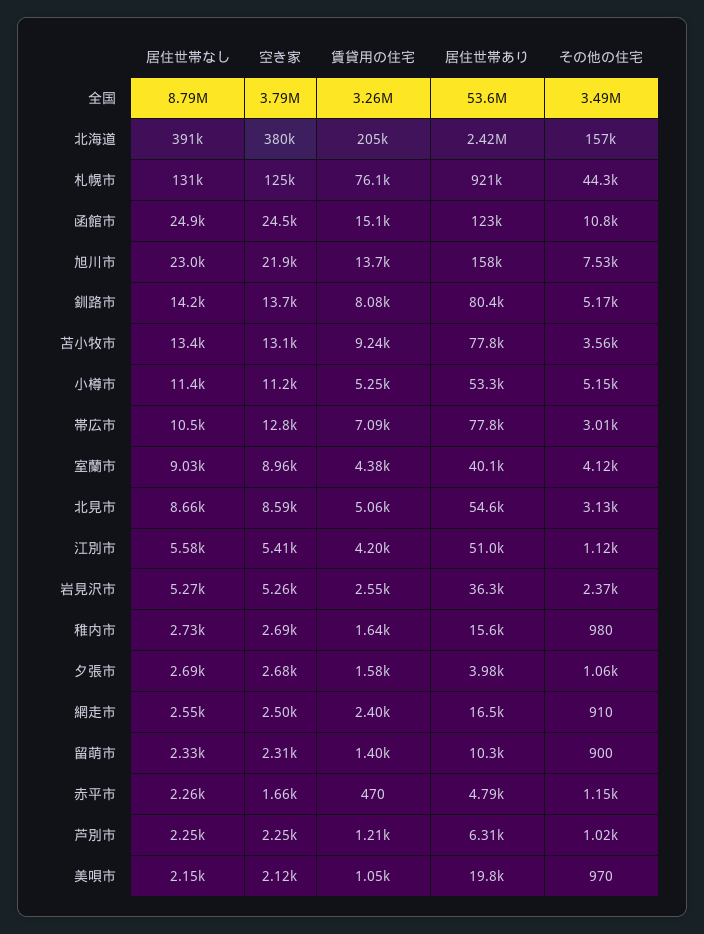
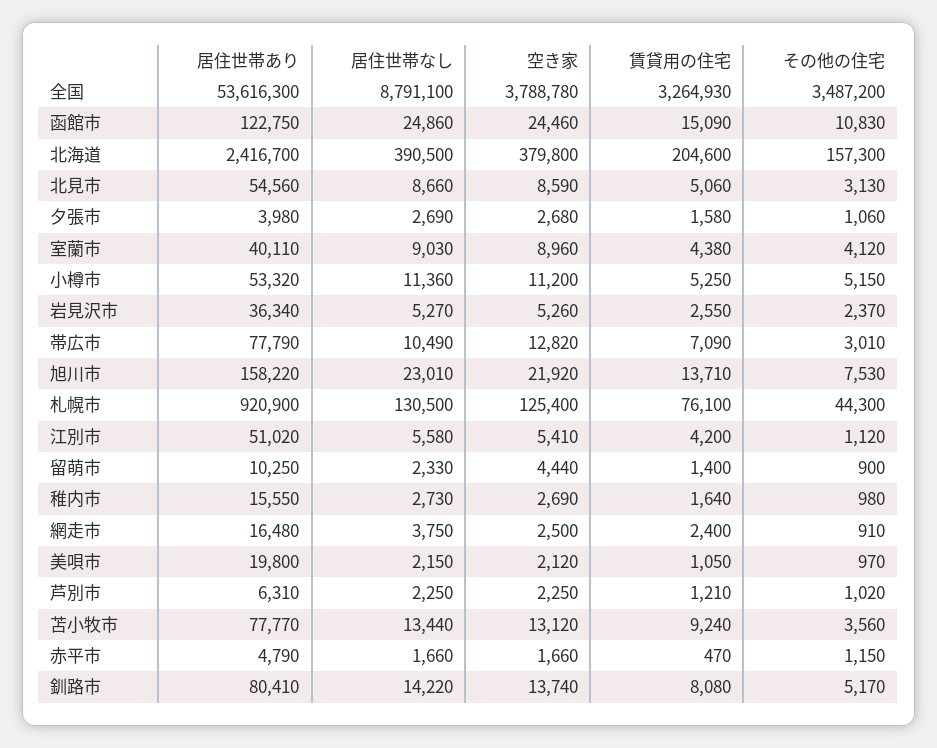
  {
    "居住世帯なし": {
      "全国": 8791100,
      "北海道": 390500,
      "札幌市": 130500,
      "函館市": 24860,
      "旭川市": 23010,
      "釧路市": 14220,
      "苫小牧市": 13440,
      "小樽市": 11360,
      "帯広市": 10490,
      "室蘭市": 9030,
      "北見市": 8660,
      "江別市": 5580,
      "岩見沢市": 5270,
      "稚内市": 2730,
      "夕張市": 2690,
-     "網走市": 2550,
+     "網走市": 3750,
      "留萌市": 2330,
-     "赤平市": 2260,
+     "赤平市": 1660,
      "芦別市": 2250,
      "美唄市": 2150
    },
    "空き家": {
      "全国": 3788780,
      "北海道": 379800,
      "札幌市": 125400,
      "函館市": 24460,
      "旭川市": 21920,
      "釧路市": 13740,
      "苫小牧市": 13120,
      "小樽市": 11200,
      "帯広市": 12820,
      "室蘭市": 8960,
      "北見市": 8590,
      "江別市": 5410,
      "岩見沢市": 5260,
      "稚内市": 2690,
      "夕張市": 2680,
      "網走市": 2500,
-     "留萌市": 2310,
+     "留萌市": 4440,
      "赤平市": 1660,
      "芦別市": 2250,
      "美唄市": 2120
    },
    "賃貸用の住宅": {
      "全国": 3264930,
      "北海道": 204600,
      "札幌市": 76100,
      "函館市": 15090,
      "旭川市": 13710,
      "釧路市": 8080,
      "苫小牧市": 9240,
      "小樽市": 5250,
      "帯広市": 7090,
      "室蘭市": 4380,
      "北見市": 5060,
      "江別市": 4200,
      "岩見沢市": 2550,
      "稚内市": 1640,
      "夕張市": 1580,
      "網走市": 2400,
      "留萌市": 1400,
      "赤平市": 470,
      "芦別市": 1210,
      "美唄市": 1050
    },
    "居住世帯あり": {
      "全国": 53616300,
      "北海道": 2416700,
      "札幌市": 920900,
      "函館市": 122750,
      "旭川市": 158220,
      "釧路市": 80410,
      "苫小牧市": 77770,
      "小樽市": 53320,
      "帯広市": 77790,
      "室蘭市": 40110,
      "北見市": 54560,
      "江別市": 51020,
      "岩見沢市": 36340,
      "稚内市": 15550,
      "夕張市": 3980,
      "網走市": 16480,
      "留萌市": 10250,
      "赤平市": 4790,
      "芦別市": 6310,
      "美唄市": 19800
    },
    "その他の住宅": {
      "全国": 3487200,
      "北海道": 157300,
      "札幌市": 44300,
      "函館市": 10830,
      "旭川市": 7530,
      "釧路市": 5170,
      "苫小牧市": 3560,
      "小樽市": 5150,
      "帯広市": 3010,
      "室蘭市": 4120,
      "北見市": 3130,
      "江別市": 1120,
      "岩見沢市": 2370,
      "稚内市": 980,
      "夕張市": 1060,
      "網走市": 910,
      "留萌市": 900,
      "赤平市": 1150,
      "芦別市": 1020,
      "美唄市": 970
    }
  }

